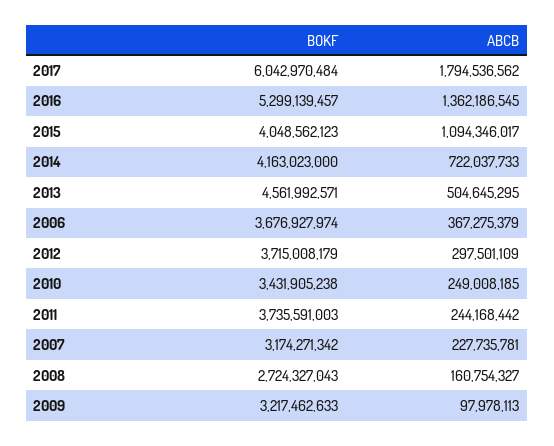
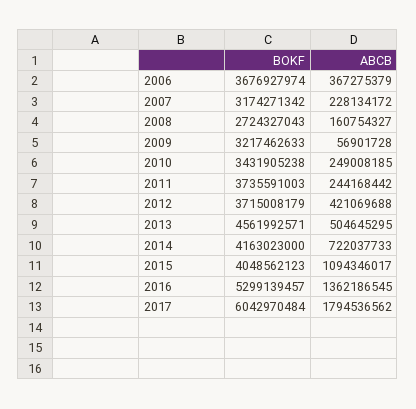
  {
    "BOKF": {
      "2017": 6042970484,
      "2016": 5299139457,
      "2015": 4048562123,
      "2014": 4163023000,
      "2013": 4561992571,
      "2006": 3676927974,
      "2012": 3715008179,
      "2010": 3431905238,
      "2011": 3735591003,
      "2007": 3174271342,
      "2008": 2724327043,
      "2009": 3217462633
    },
    "ABCB": {
      "2017": 1794536562,
      "2016": 1362186545,
      "2015": 1094346017,
      "2014": 722037733,
      "2013": 504645295,
      "2006": 367275379,
-     "2012": 297501109,
+     "2012": 421069688,
      "2010": 249008185,
      "2011": 244168442,
-     "2007": 227735781,
+     "2007": 228134172,
      "2008": 160754327,
-     "2009": 97978113
+     "2009": 56901728
    }
  }

